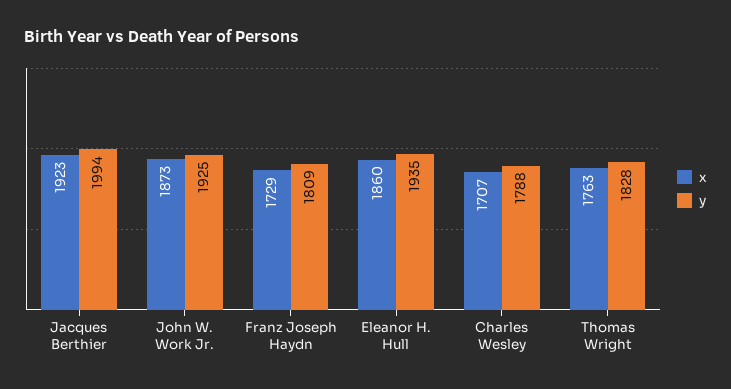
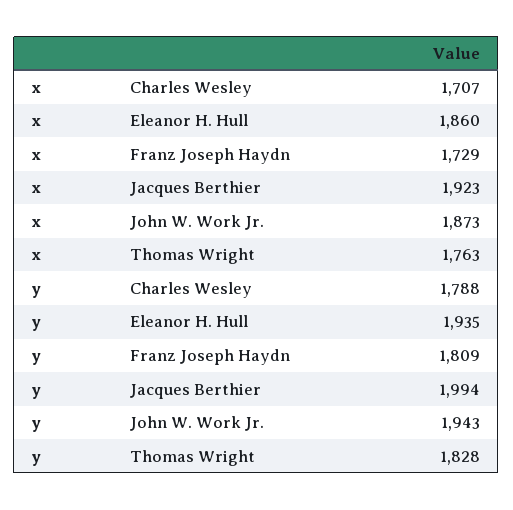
  {
    "x": {
      "Jacques Berthier": 1923,
      "John W. Work Jr.": 1873,
      "Franz Joseph Haydn": 1729,
      "Eleanor H. Hull": 1860,
      "Charles Wesley": 1707,
      "Thomas Wright": 1763
    },
    "y": {
      "Jacques Berthier": 1994,
-     "John W. Work Jr.": 1925,
+     "John W. Work Jr.": 1943,
      "Franz Joseph Haydn": 1809,
      "Eleanor H. Hull": 1935,
      "Charles Wesley": 1788,
      "Thomas Wright": 1828
    }
  }

